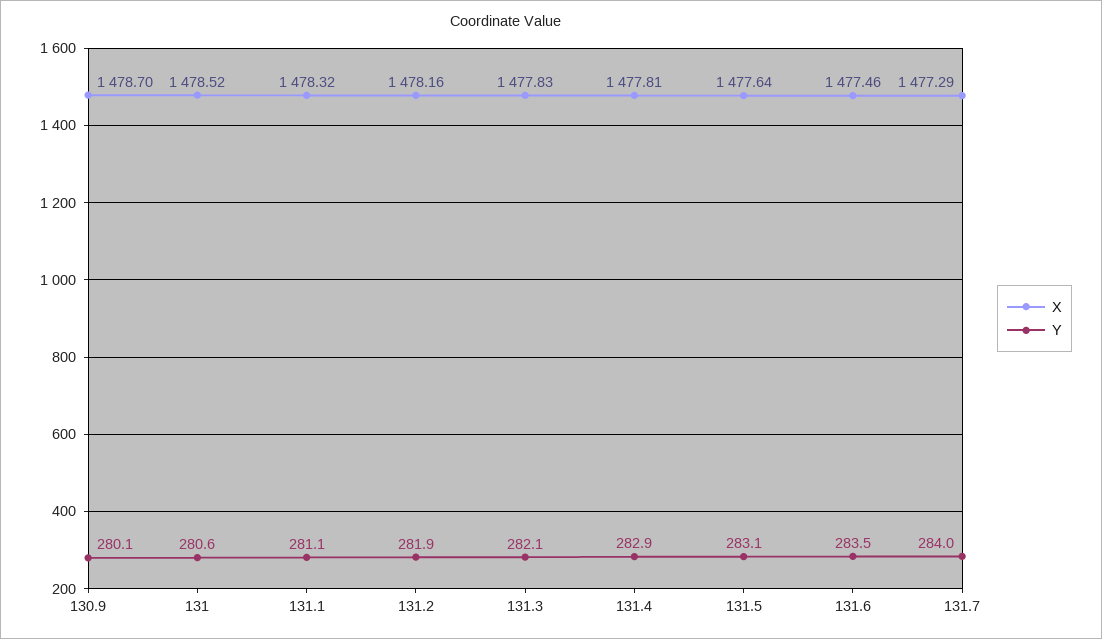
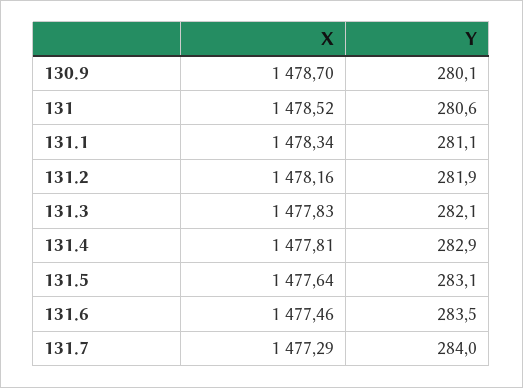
  {
    "X": {
      "130.9": 1478.7,
      "131": 1478.52,
-     "131.1": 1478.32,
+     "131.1": 1478.34,
      "131.2": 1478.16,
      "131.3": 1477.83,
      "131.4": 1477.81,
      "131.5": 1477.64,
      "131.6": 1477.46,
      "131.7": 1477.29
    },
    "Y": {
      "130.9": 280.1,
      "131": 280.6,
      "131.1": 281.1,
      "131.2": 281.9,
      "131.3": 282.1,
      "131.4": 282.9,
      "131.5": 283.1,
      "131.6": 283.5,
      "131.7": 284
    }
  }

